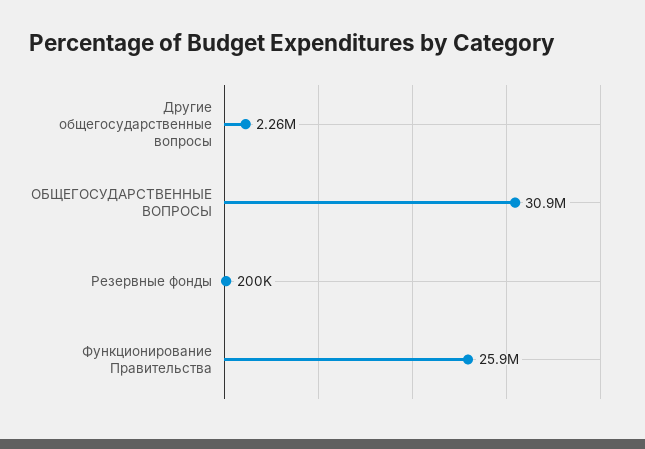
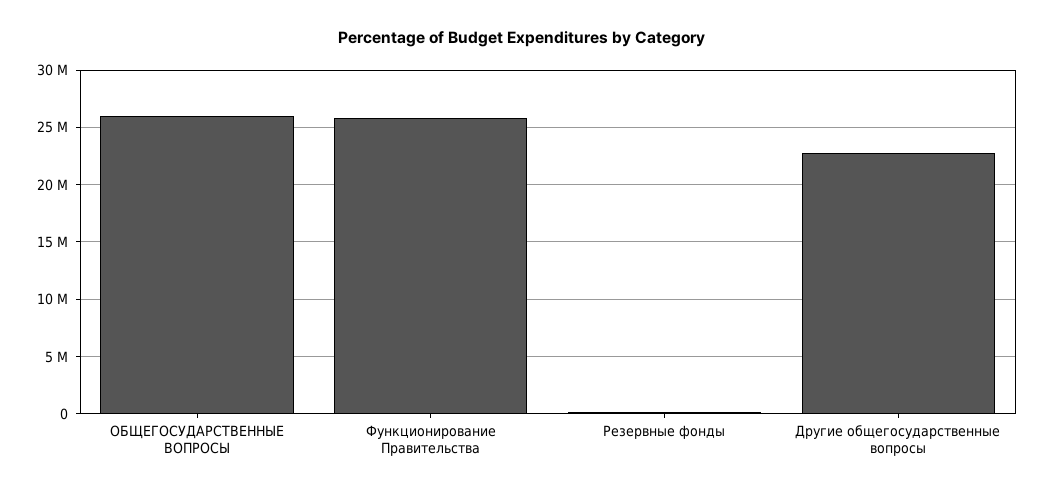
  {
-   "Другие общегосударственные вопросы": 2260000,
+   "Другие общегосударственные вопросы": 23000000,
-   "ОБЩЕГОСУДАРСТВЕННЫЕ ВОПРОСЫ": 30900000,
+   "ОБЩЕГОСУДАРСТВЕННЫЕ ВОПРОСЫ": 26000000,
    "Резервные фонды": 200000,
    "Функционирование Правительства": 25900000
  }

